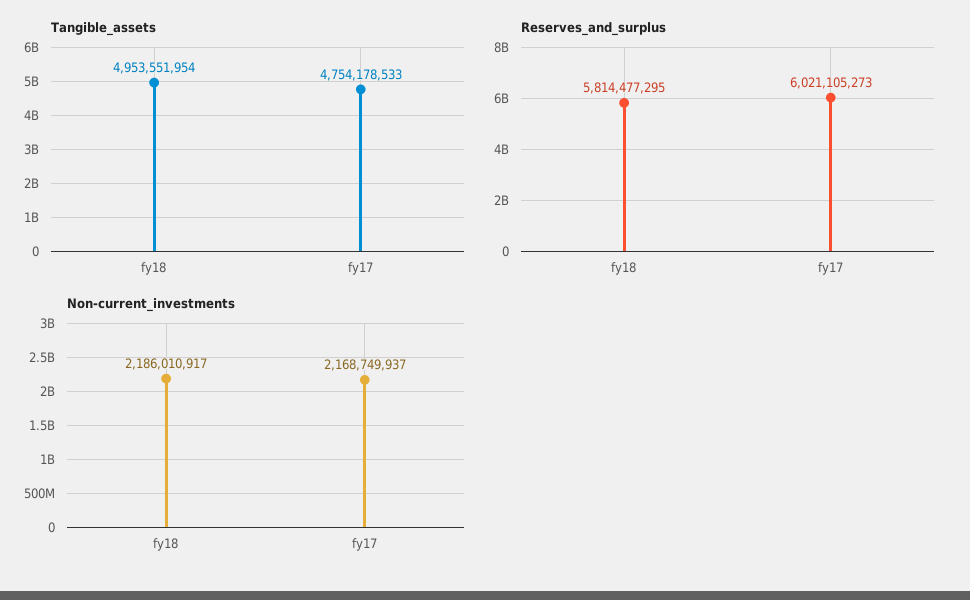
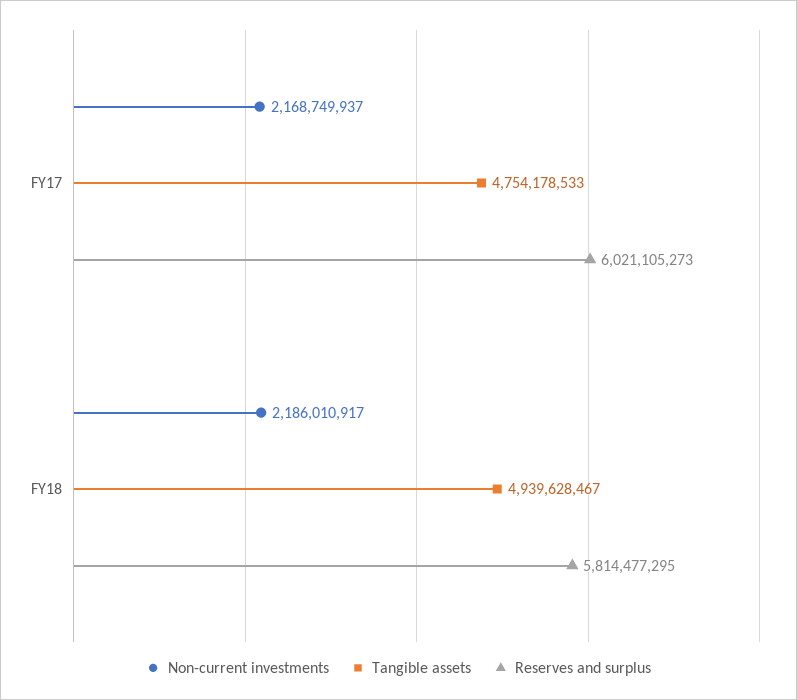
  {
    "Tangible_assets": {
-     "fy18": 4953551954,
+     "fy18": 4939628467,
      "fy17": 4754178533
    },
    "Reserves_and_surplus": {
      "fy18": 5814477295,
      "fy17": 6021105273
    },
    "Non-current_investments": {
      "fy18": 2186010917,
      "fy17": 2168749937
    }
  }

